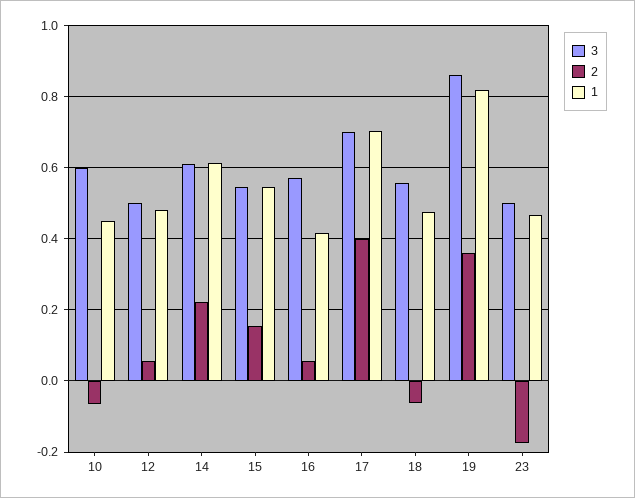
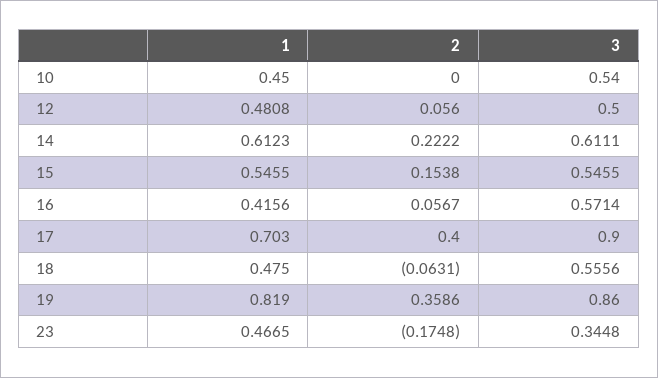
  {
    "3": {
-     "10": 0.6,
+     "10": 0.54,
      "12": 0.5,
      "14": 0.6111,
      "15": 0.5455,
      "16": 0.5714,
-     "17": 0.7,
+     "17": 0.9,
      "18": 0.5556,
      "19": 0.86,
-     "23": 0.5
+     "23": 0.3448
    },
    "2": {
-     "10": -0.06,
+     "10": 0,
      "12": 0.056,
      "14": 0.2222,
      "15": 0.1538,
      "16": 0.0567,
      "17": 0.4,
      "18": -0.0631,
      "19": 0.3586,
      "23": -0.1748
    },
    "1": {
      "10": 0.45,
      "12": 0.4808,
      "14": 0.6123,
      "15": 0.5455,
      "16": 0.4156,
      "17": 0.703,
      "18": 0.475,
      "19": 0.819,
      "23": 0.4665
    }
  }

